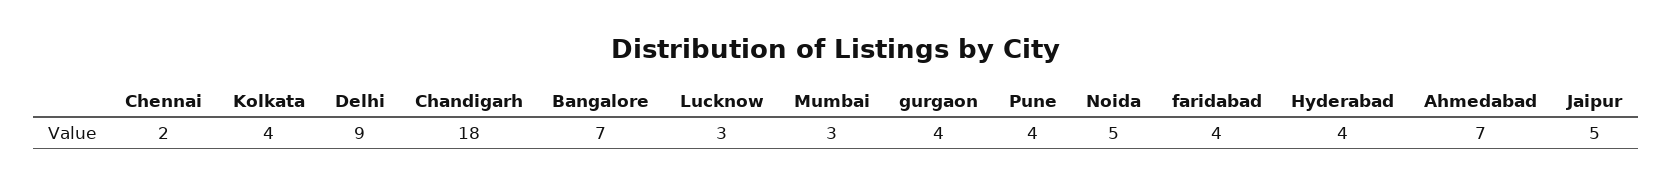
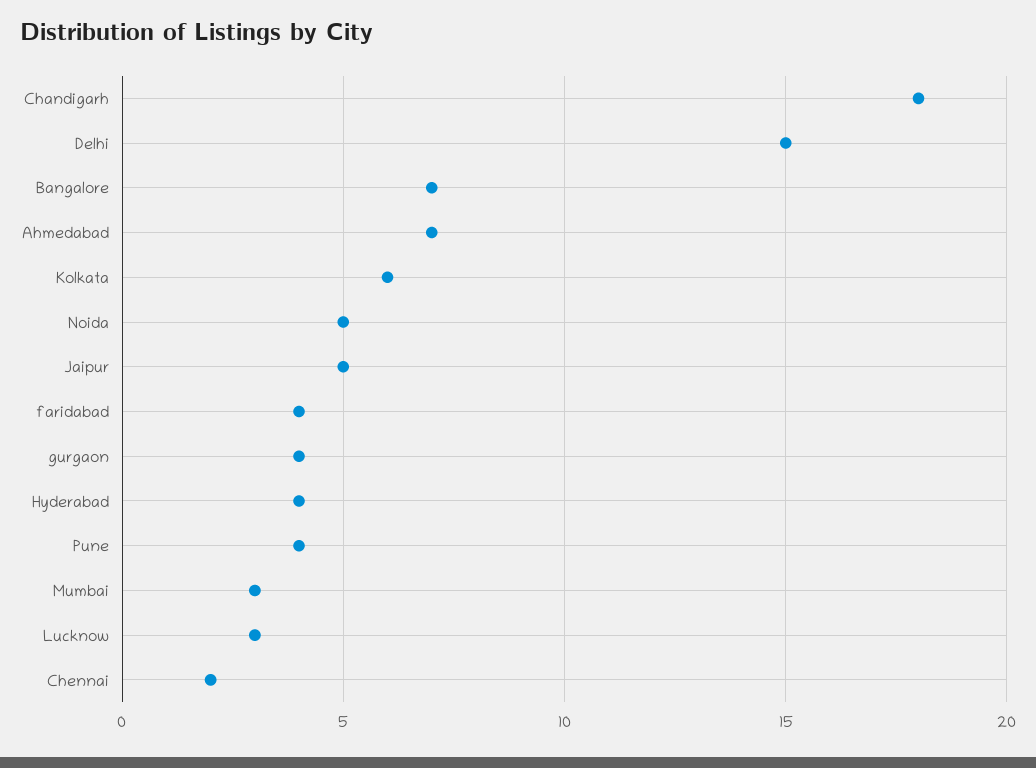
  {
    "Chennai": 2,
-   "Kolkata": 4,
+   "Kolkata": 6,
-   "Delhi": 9,
+   "Delhi": 15,
    "Chandigarh": 18,
    "Bangalore": 7,
    "Lucknow": 3,
    "Mumbai": 3,
    "gurgaon": 4,
    "Pune": 4,
    "Noida": 5,
    "faridabad": 4,
    "Hyderabad": 4,
    "Ahmedabad": 7,
    "Jaipur": 5
  }

